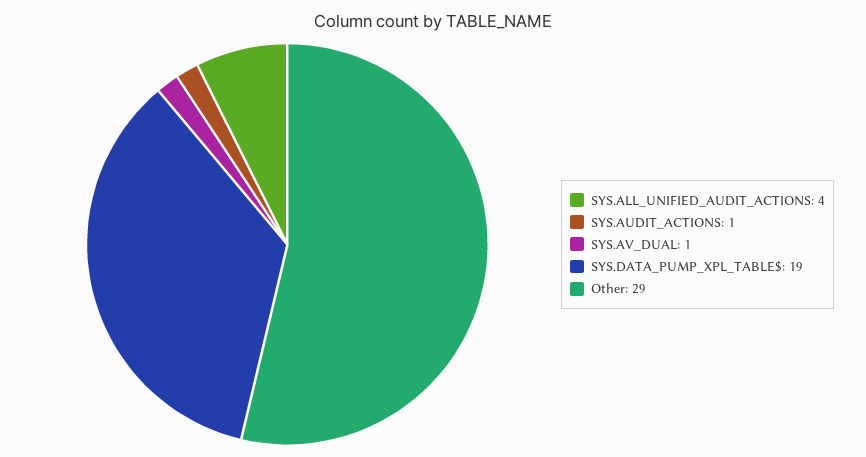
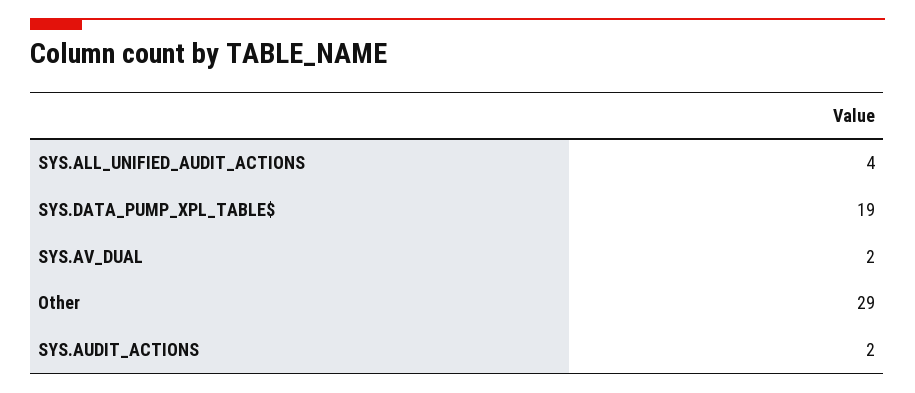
  {
    "SYS.ALL_UNIFIED_AUDIT_ACTIONS": 4,
-   "SYS.AUDIT_ACTIONS": 1,
+   "SYS.AUDIT_ACTIONS": 2,
-   "SYS.AV_DUAL": 1,
+   "SYS.AV_DUAL": 2,
    "SYS.DATA_PUMP_XPL_TABLE$": 19,
    "Other": 29
  }

